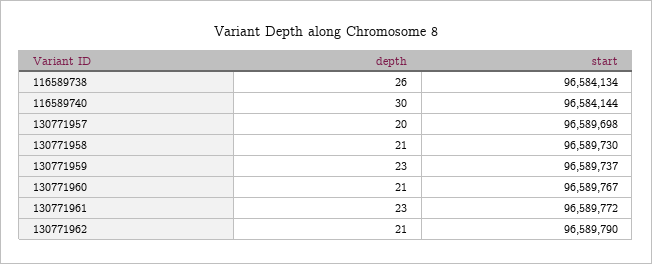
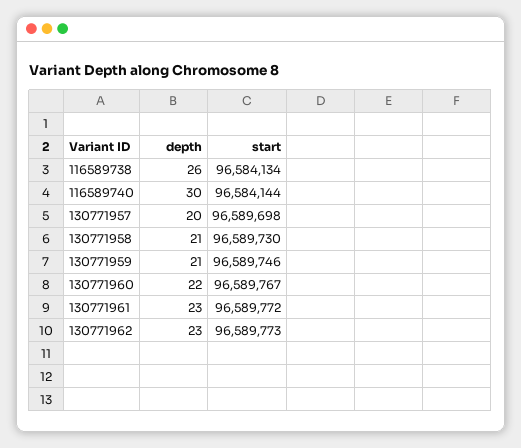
  {
    "depth": {
      "116589738": 26,
      "116589740": 30,
      "130771957": 20,
      "130771958": 21,
-     "130771959": 23,
+     "130771959": 21,
-     "130771960": 21,
+     "130771960": 22,
      "130771961": 23,
-     "130771962": 21
+     "130771962": 23
    },
    "start": {
      "116589738": 96584134,
      "116589740": 96584144,
      "130771957": 96589698,
      "130771958": 96589730,
-     "130771959": 96589737,
+     "130771959": 96589746,
      "130771960": 96589767,
      "130771961": 96589772,
-     "130771962": 96589790
+     "130771962": 96589773
    }
  }

